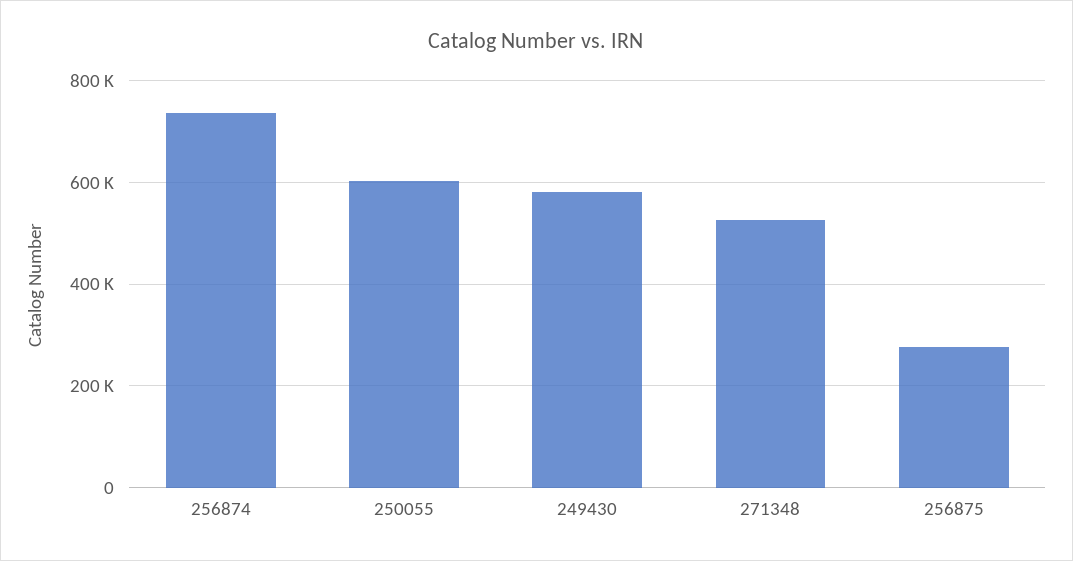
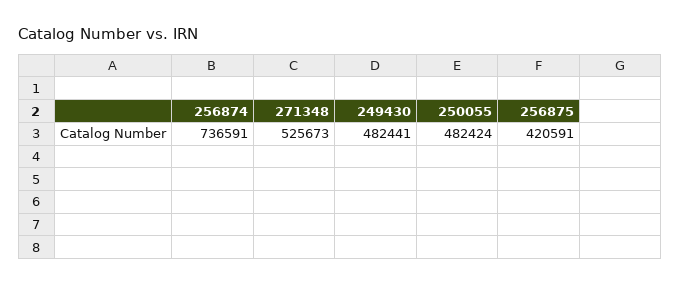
  {
    "256874": 736591,
-   "250055": 600000,
+   "250055": 482424,
-   "249430": 580000,
+   "249430": 482441,
    "271348": 525673,
-   "256875": 280000
+   "256875": 420591
  }

